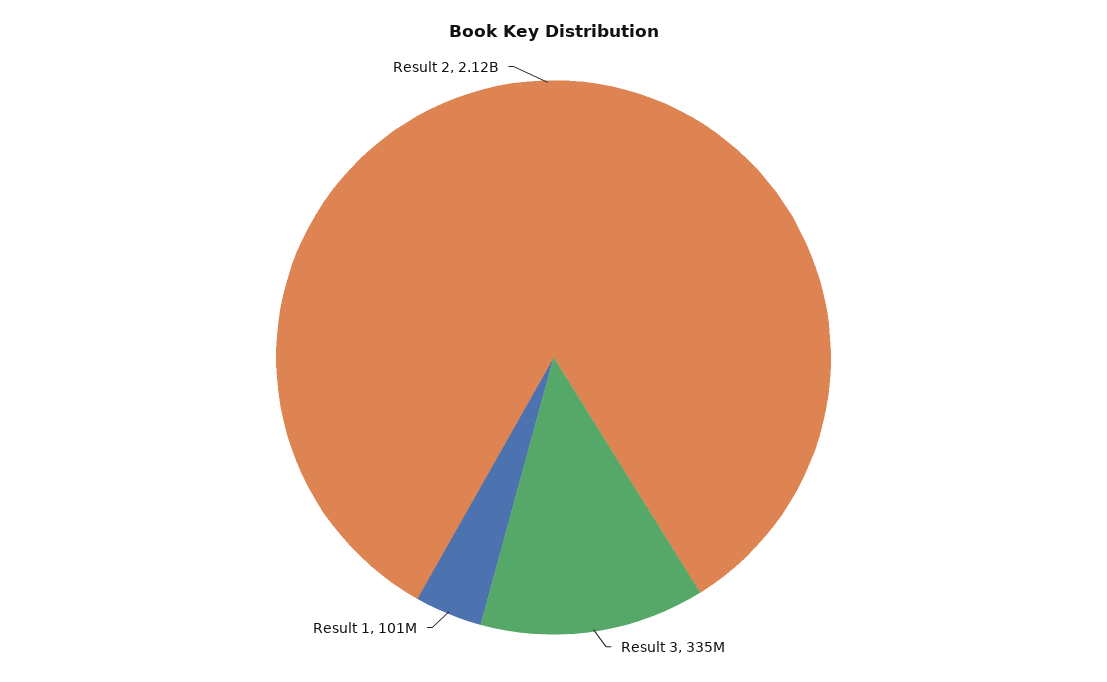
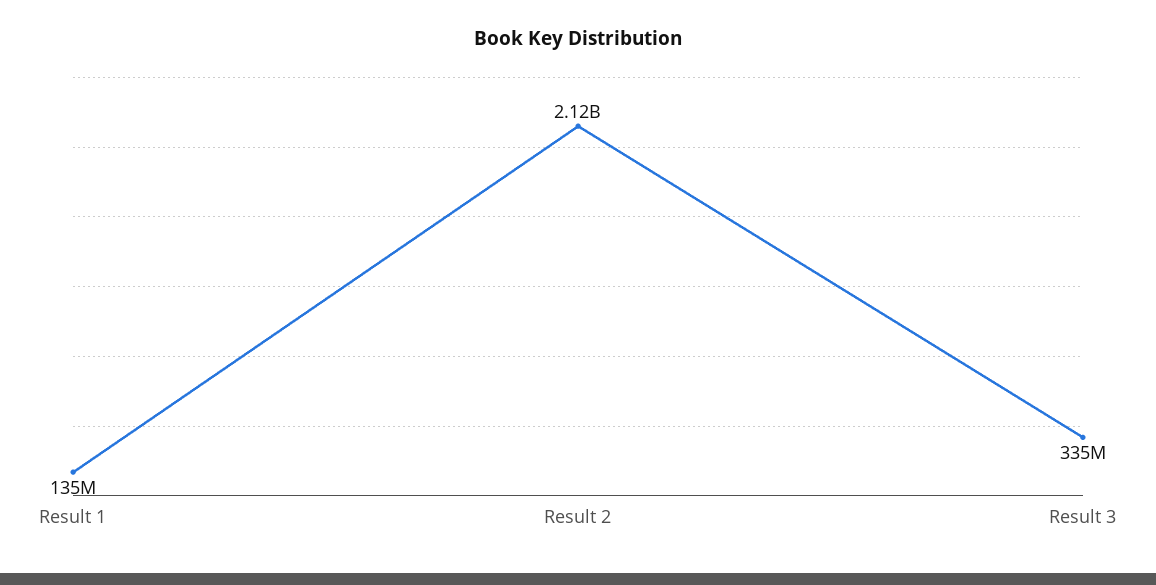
  {
    "Result 3": 335000000,
-   "Result 1": 101000000,
+   "Result 1": 135000000,
    "Result 2": 2120000000
  }

